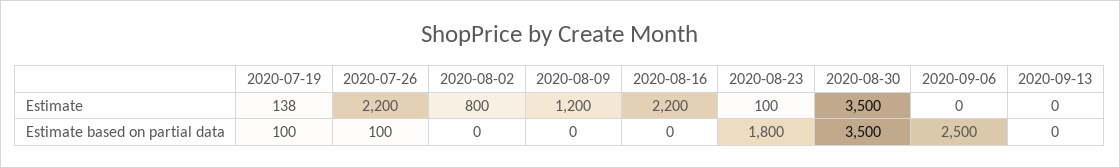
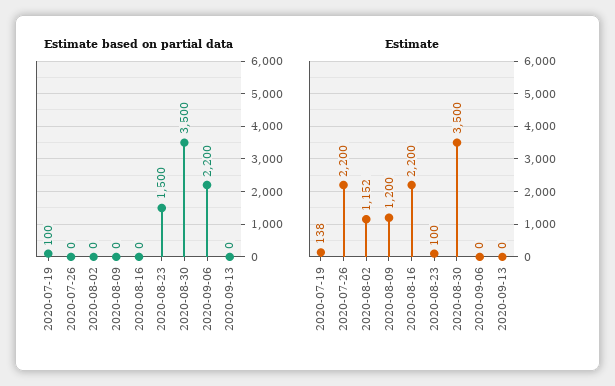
  {
    "Estimate": {
      "2020-07-19": 138,
      "2020-07-26": 2200,
-     "2020-08-02": 800,
+     "2020-08-02": 1152,
      "2020-08-09": 1200,
      "2020-08-16": 2200,
      "2020-08-23": 100,
      "2020-08-30": 3500,
      "2020-09-06": 0,
      "2020-09-13": 0
    },
    "Estimate based on partial data": {
      "2020-07-19": 100,
-     "2020-07-26": 100,
+     "2020-07-26": 0,
      "2020-08-02": 0,
      "2020-08-09": 0,
      "2020-08-16": 0,
-     "2020-08-23": 1800,
+     "2020-08-23": 1500,
      "2020-08-30": 3500,
-     "2020-09-06": 2500,
+     "2020-09-06": 2200,
      "2020-09-13": 0
    }
  }

